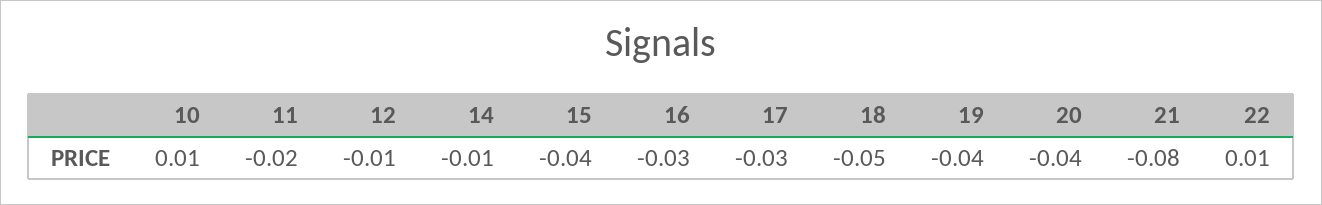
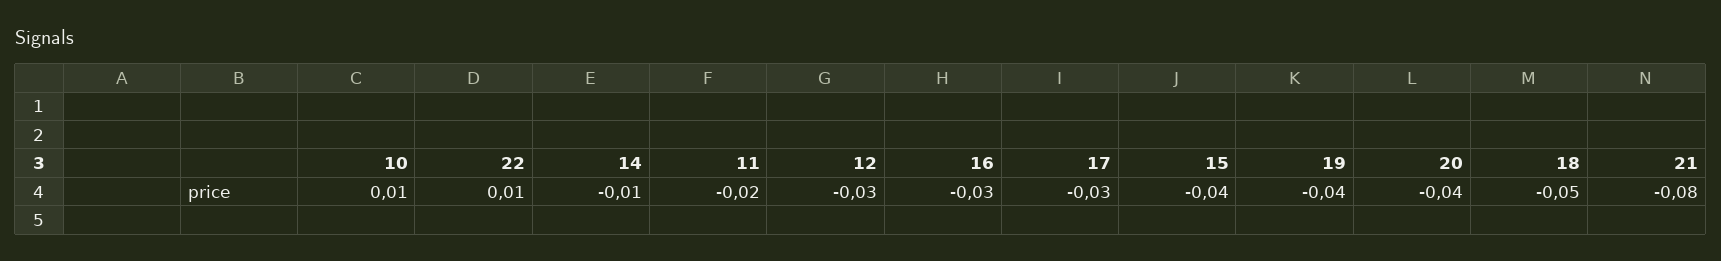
  {
    "10": 0.01,
    "11": -0.02,
-   "12": -0.01,
+   "12": -0.03,
    "14": -0.01,
    "15": -0.04,
    "16": -0.03,
    "17": -0.03,
    "18": -0.05,
    "19": -0.04,
    "20": -0.04,
    "21": -0.08,
    "22": 0.01
  }

